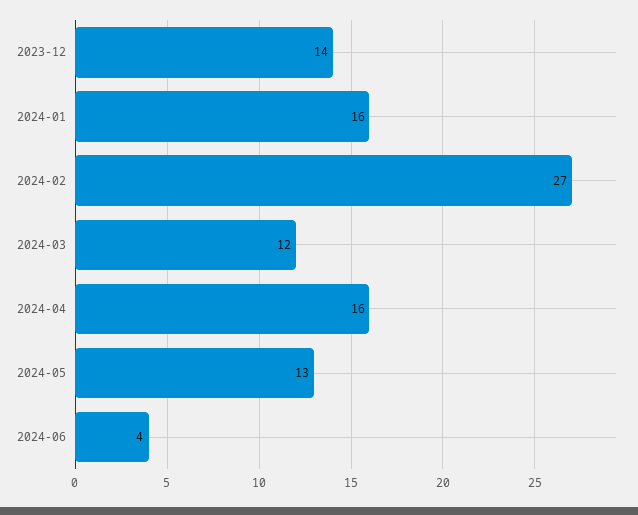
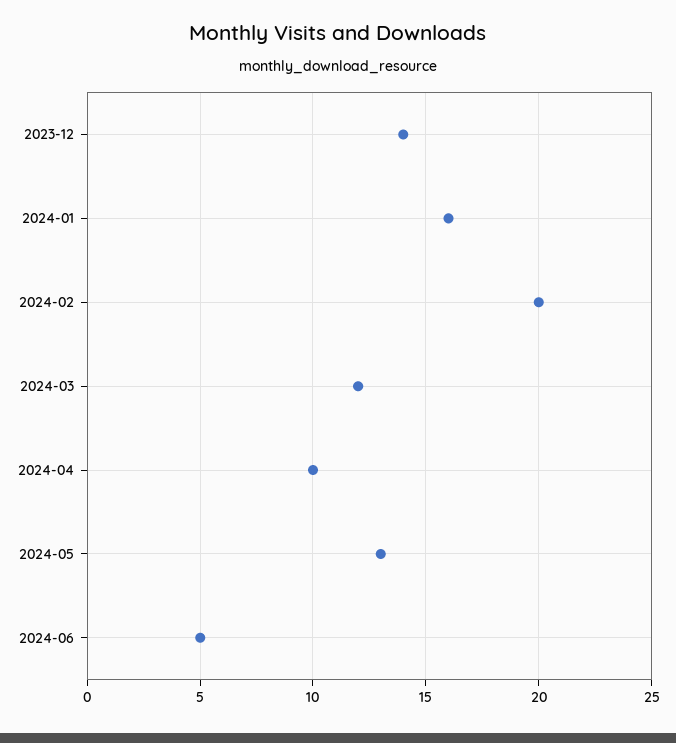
  {
    "2023-12": 14,
    "2024-01": 16,
-   "2024-02": 27,
+   "2024-02": 20,
    "2024-03": 12,
-   "2024-04": 16,
+   "2024-04": 10,
    "2024-05": 13,
-   "2024-06": 4
+   "2024-06": 5
  }

